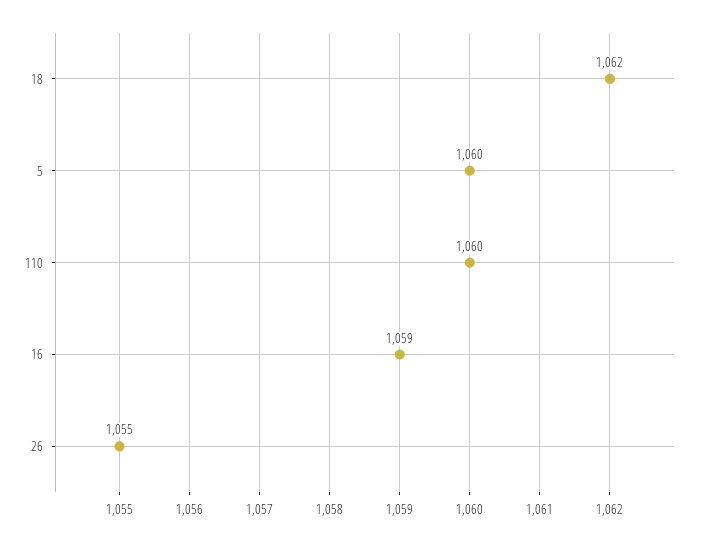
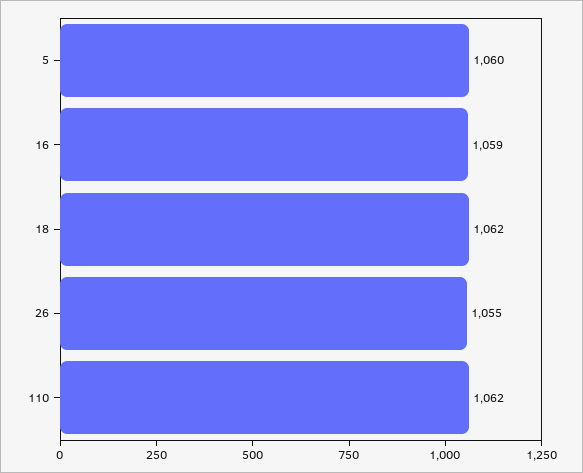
  {
    "18": 1062,
    "5": 1060,
-   "110": 1060,
+   "110": 1062,
    "16": 1059,
    "26": 1055
  }

